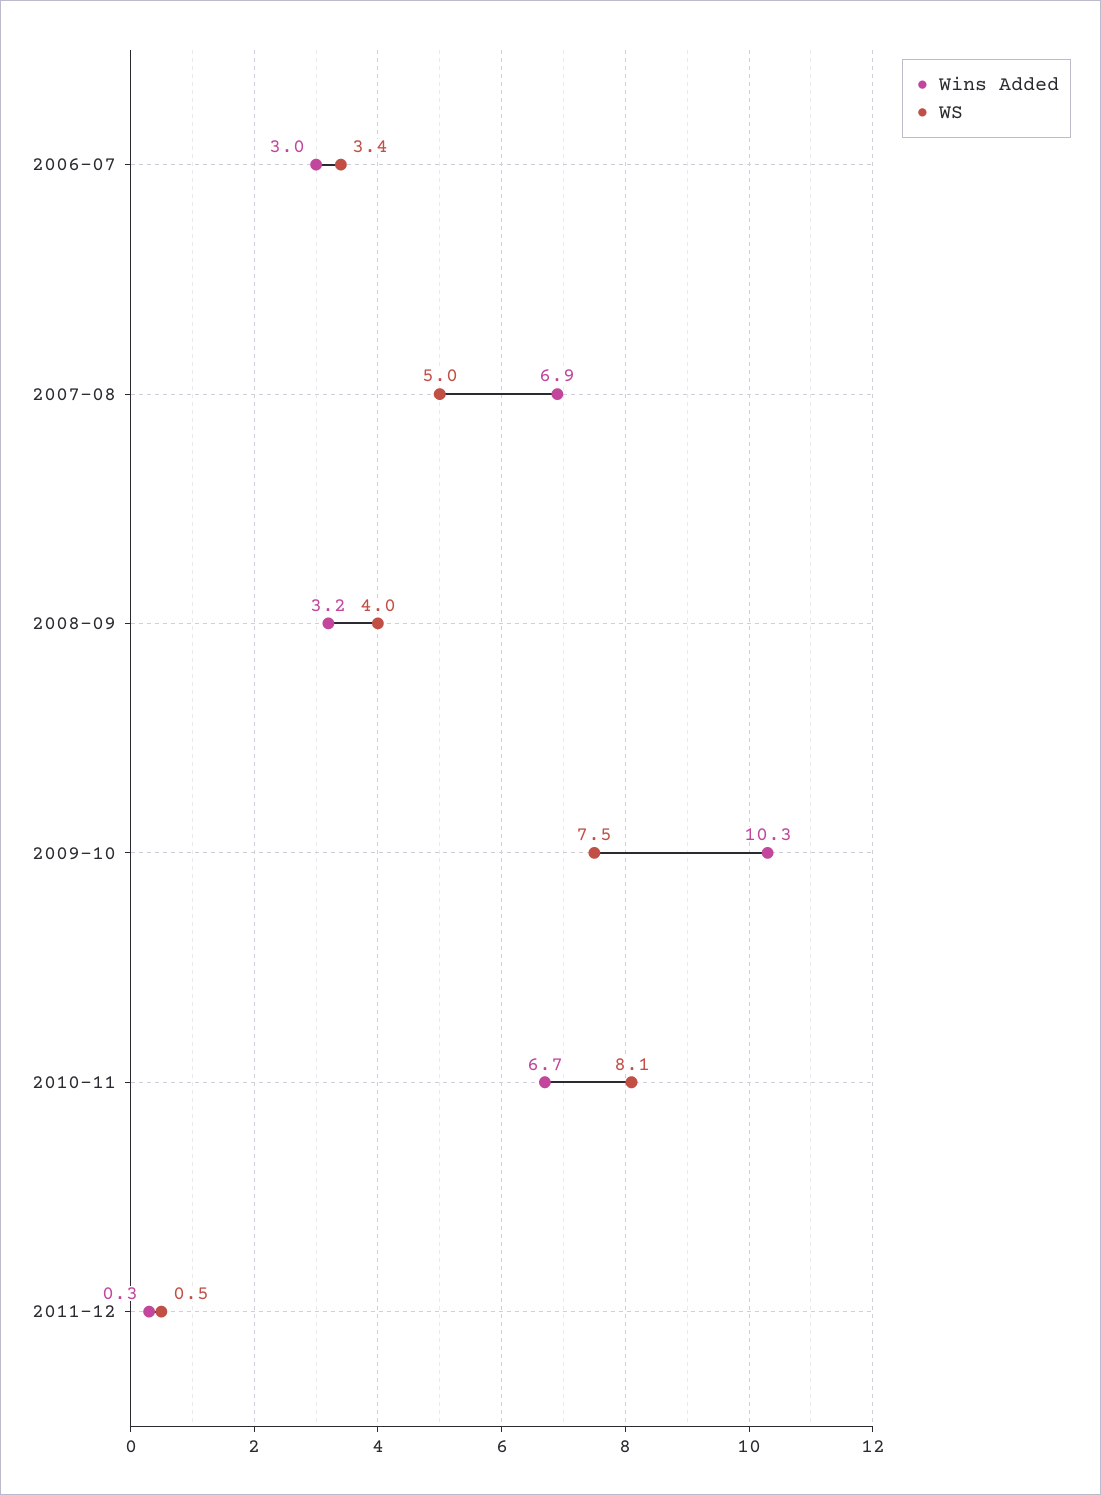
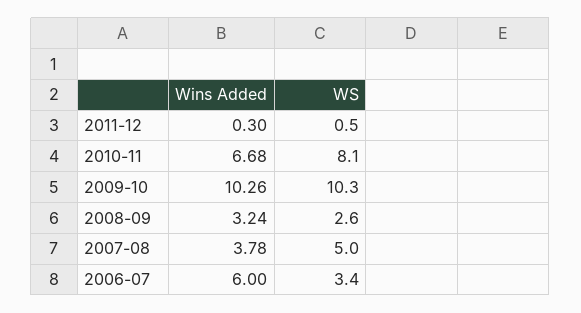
  {
    "Wins Added": {
-     "2006-07": 3,
+     "2006-07": 6,
-     "2007-08": 6.9,
+     "2007-08": 3.78,
      "2008-09": 3.24,
      "2009-10": 10.26,
      "2010-11": 6.68,
      "2011-12": 0.3
    },
    "WS": {
      "2006-07": 3.4,
      "2007-08": 5,
-     "2008-09": 4,
+     "2008-09": 2.6,
-     "2009-10": 7.5,
+     "2009-10": 10.3,
      "2010-11": 8.1,
      "2011-12": 0.5
    }
  }

